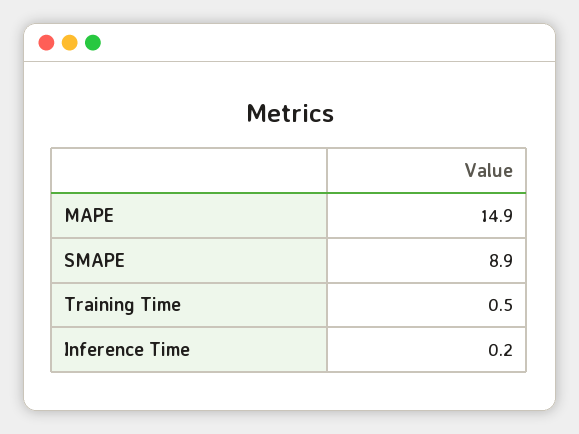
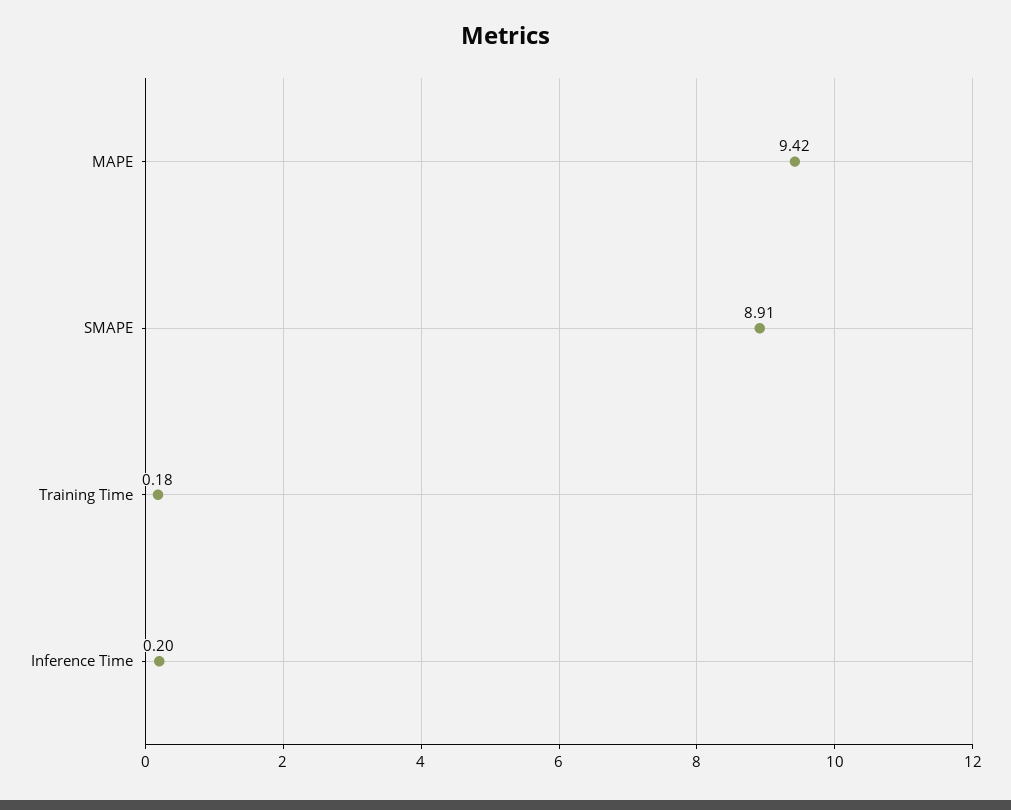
  {
-   "MAPE": 14.9,
+   "MAPE": 9.42,
    "SMAPE": 8.91,
-   "Training Time": 0.5,
+   "Training Time": 0.18,
    "Inference Time": 0.2
  }

